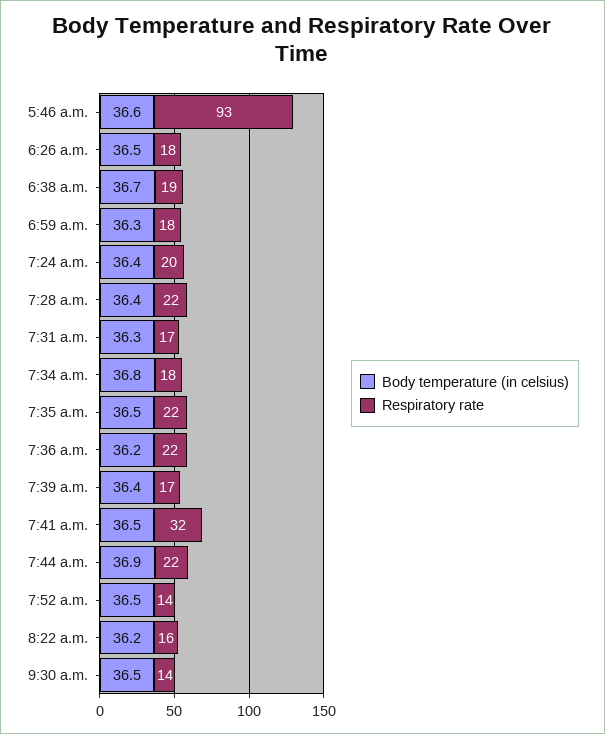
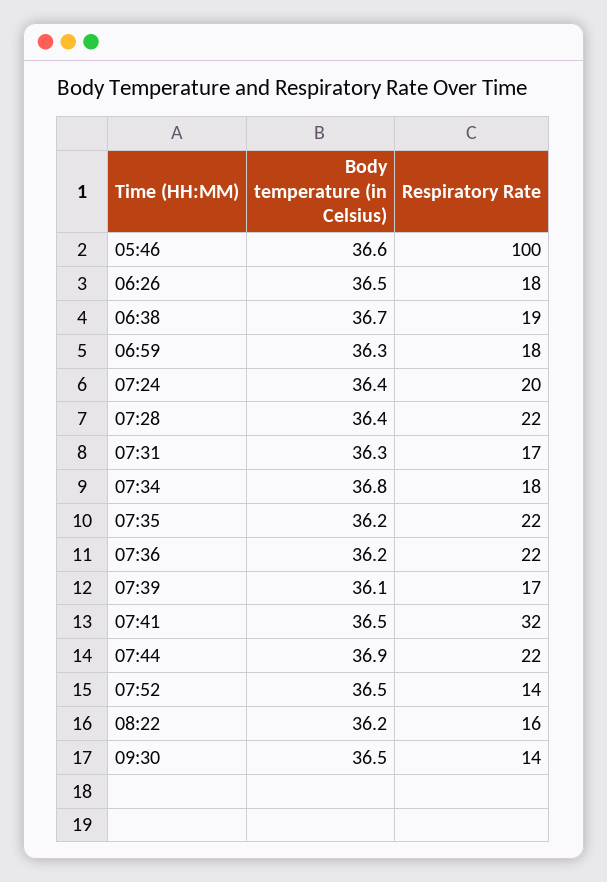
  {
    "Body temperature (in celsius)": {
      "5:46 a.m.": 36.6,
      "6:26 a.m.": 36.5,
      "6:38 a.m.": 36.7,
      "6:59 a.m.": 36.3,
      "7:24 a.m.": 36.4,
      "7:28 a.m.": 36.4,
      "7:31 a.m.": 36.3,
      "7:34 a.m.": 36.8,
-     "7:35 a.m.": 36.5,
+     "7:35 a.m.": 36.2,
      "7:36 a.m.": 36.2,
-     "7:39 a.m.": 36.4,
+     "7:39 a.m.": 36.1,
      "7:41 a.m.": 36.5,
      "7:44 a.m.": 36.9,
      "7:52 a.m.": 36.5,
      "8:22 a.m.": 36.2,
      "9:30 a.m.": 36.5
    },
    "Respiratory rate": {
-     "5:46 a.m.": 93,
+     "5:46 a.m.": 100,
      "6:26 a.m.": 18,
      "6:38 a.m.": 19,
      "6:59 a.m.": 18,
      "7:24 a.m.": 20,
      "7:28 a.m.": 22,
      "7:31 a.m.": 17,
      "7:34 a.m.": 18,
      "7:35 a.m.": 22,
      "7:36 a.m.": 22,
      "7:39 a.m.": 17,
      "7:41 a.m.": 32,
      "7:44 a.m.": 22,
      "7:52 a.m.": 14,
      "8:22 a.m.": 16,
      "9:30 a.m.": 14
    }
  }

